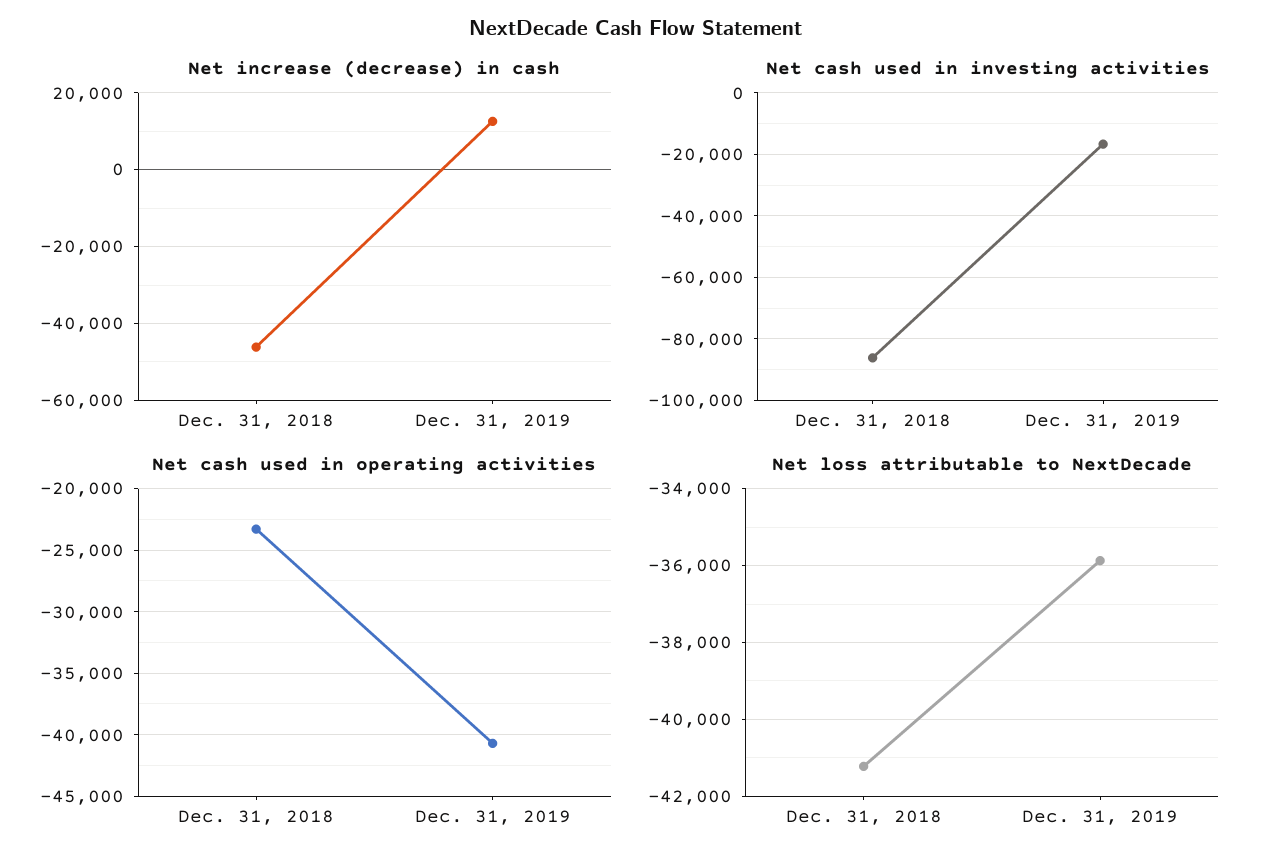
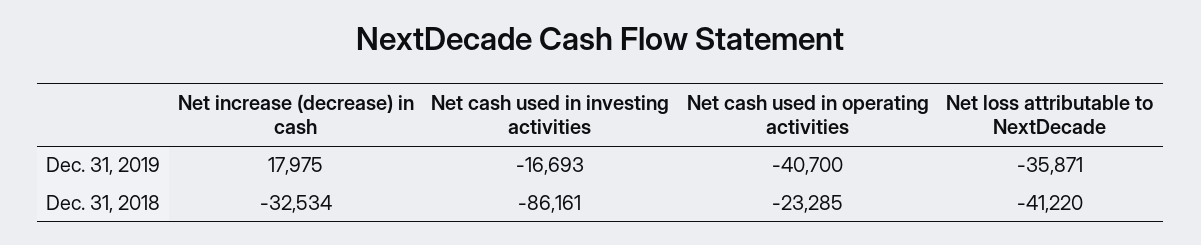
  {
    "Net increase (decrease) in cash": {
-     "Dec. 31, 2018": -46000,
+     "Dec. 31, 2018": -32534,
-     "Dec. 31, 2019": 12000
+     "Dec. 31, 2019": 17975
    },
    "Net cash used in investing activities": {
      "Dec. 31, 2018": -86161,
      "Dec. 31, 2019": -16693
    },
    "Net cash used in operating activities": {
      "Dec. 31, 2018": -23285,
      "Dec. 31, 2019": -40700
    },
    "Net loss attributable to NextDecade": {
      "Dec. 31, 2018": -41220,
      "Dec. 31, 2019": -35871
    }
  }

